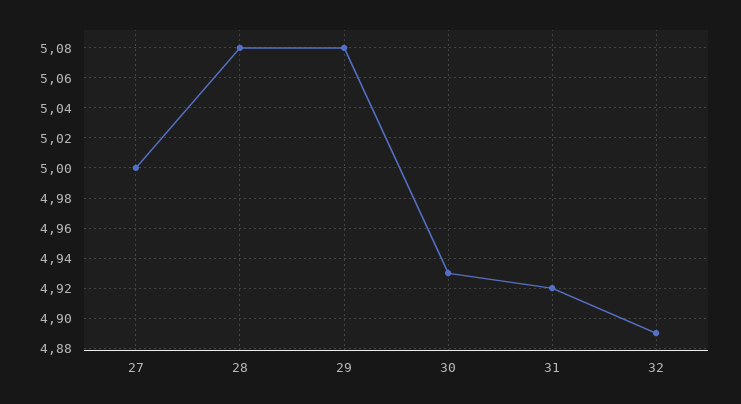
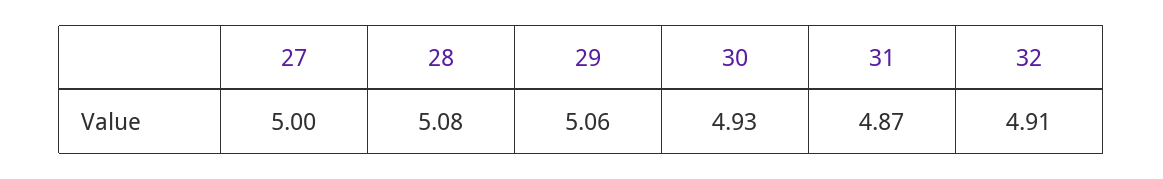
  {
    "27": 5,
    "28": 5.08,
-   "29": 5.08,
+   "29": 5.06,
    "30": 4.93,
-   "31": 4.92,
+   "31": 4.87,
-   "32": 4.89
+   "32": 4.91
  }

